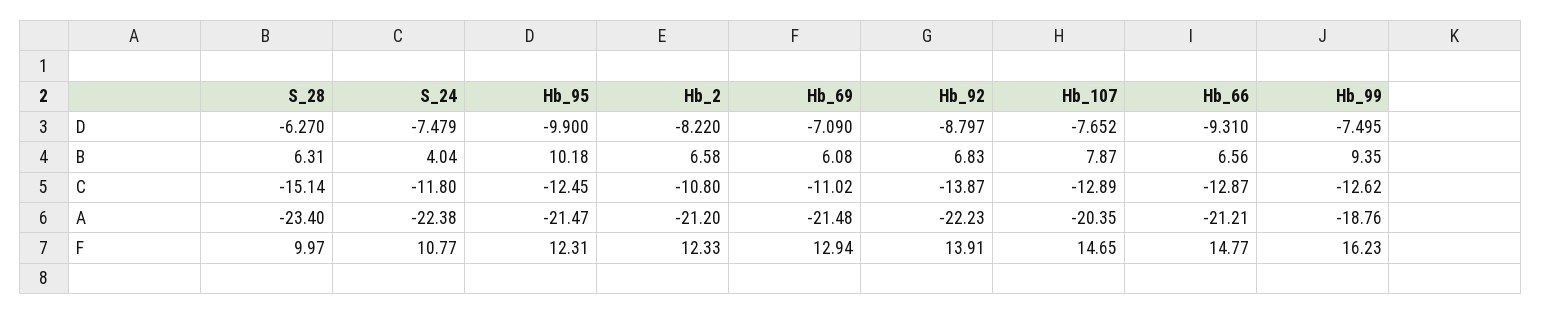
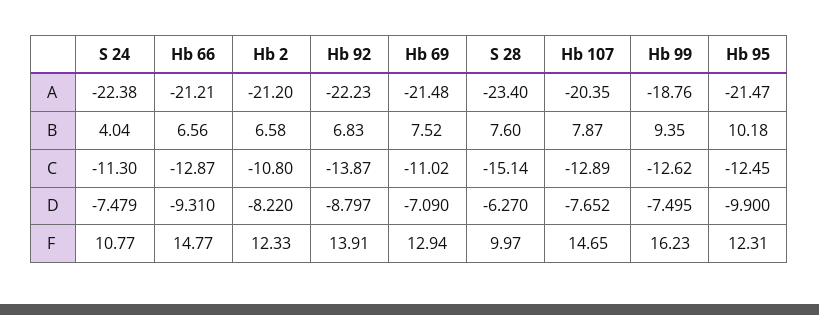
  {
    "S_28": {
      "D": -6.27,
-     "B": 6.31,
+     "B": 7.6,
      "C": -15.14,
      "A": -23.4,
      "F": 9.97
    },
    "S_24": {
      "D": -7.479,
      "B": 4.04,
-     "C": -11.8,
+     "C": -11.3,
      "A": -22.38,
      "F": 10.77
    },
    "Hb_95": {
      "D": -9.9,
      "B": 10.18,
      "C": -12.45,
      "A": -21.47,
      "F": 12.31
    },
    "Hb_2": {
      "D": -8.22,
      "B": 6.58,
      "C": -10.8,
      "A": -21.2,
      "F": 12.33
    },
    "Hb_69": {
      "D": -7.09,
-     "B": 6.08,
+     "B": 7.52,
      "C": -11.02,
      "A": -21.48,
      "F": 12.94
    },
    "Hb_92": {
      "D": -8.797,
      "B": 6.83,
      "C": -13.87,
      "A": -22.23,
      "F": 13.91
    },
    "Hb_107": {
      "D": -7.652,
      "B": 7.87,
      "C": -12.89,
      "A": -20.35,
      "F": 14.65
    },
    "Hb_66": {
      "D": -9.31,
      "B": 6.56,
      "C": -12.87,
      "A": -21.21,
      "F": 14.77
    },
    "Hb_99": {
      "D": -7.495,
      "B": 9.35,
      "C": -12.62,
      "A": -18.76,
      "F": 16.23
    }
  }

